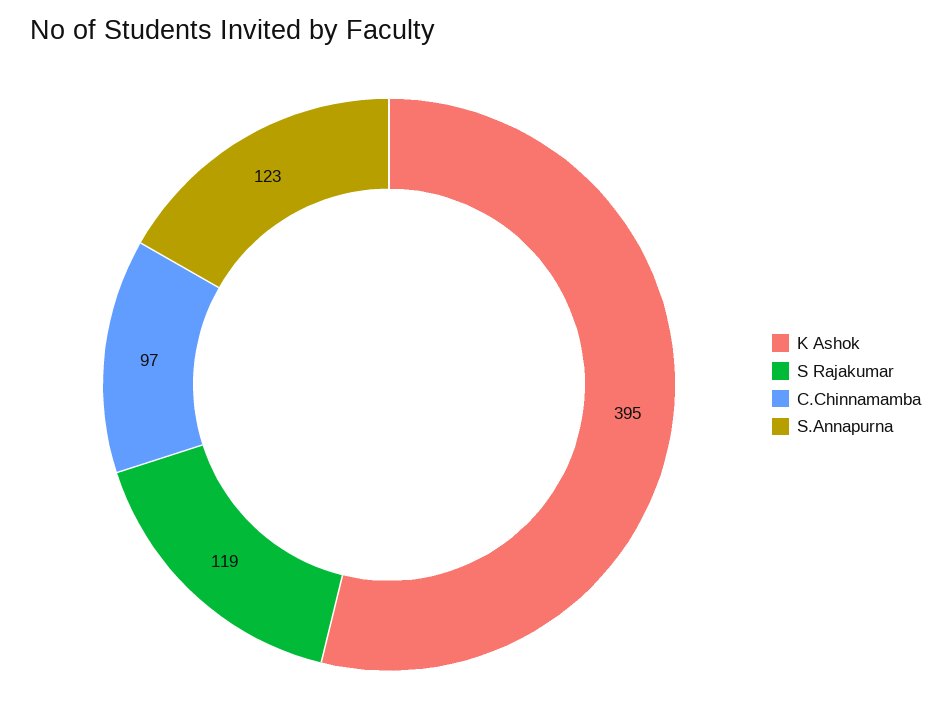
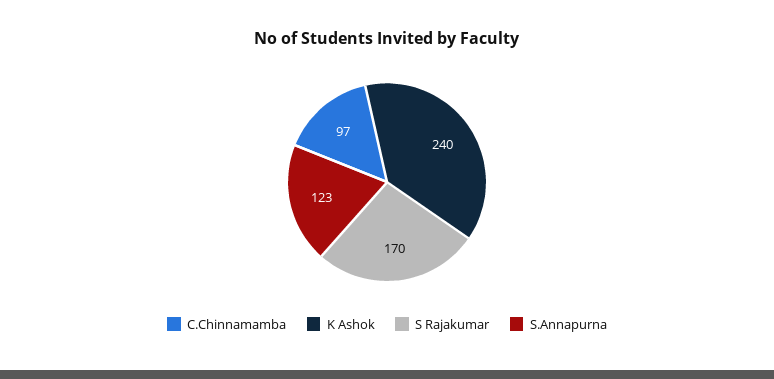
  {
-   "K Ashok": 395,
+   "K Ashok": 240,
-   "S Rajakumar": 119,
+   "S Rajakumar": 170,
    "C.Chinnamamba": 97,
    "S.Annapurna": 123
  }

